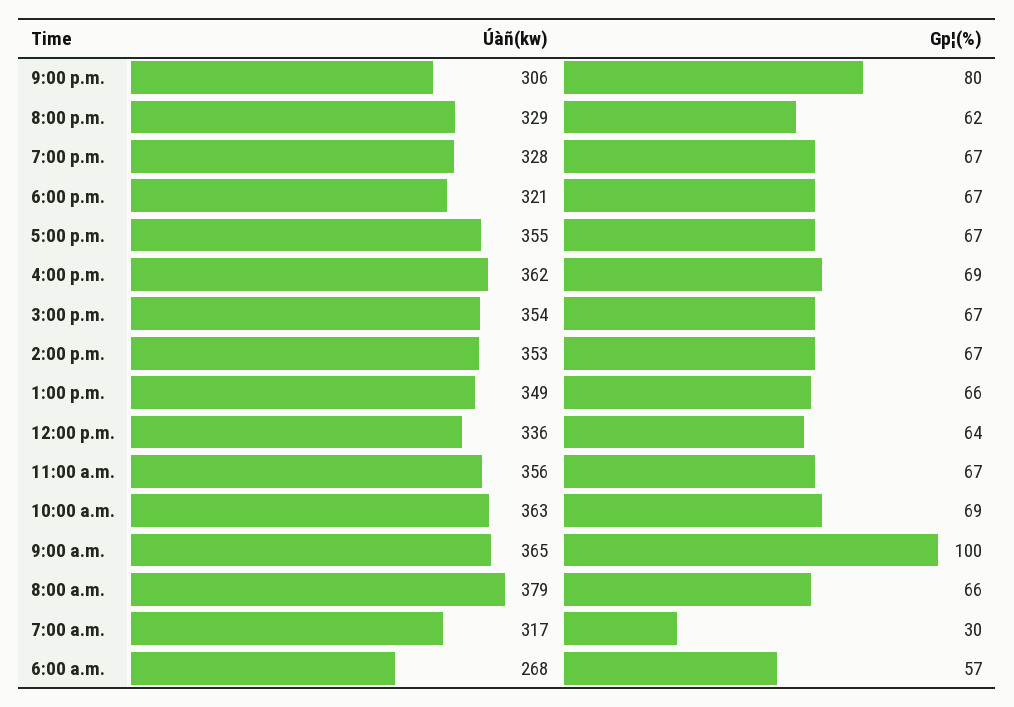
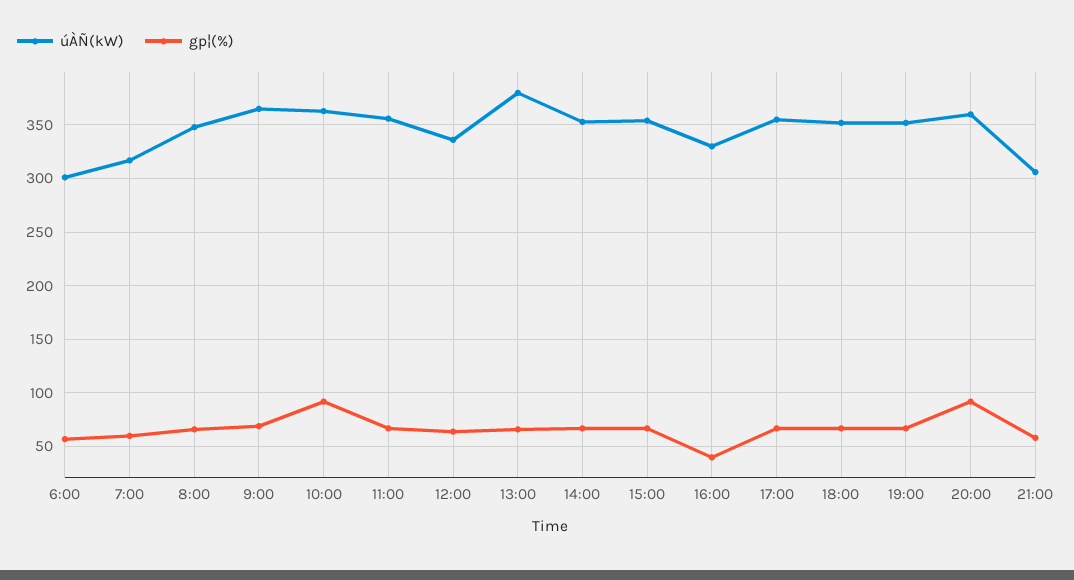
  {
    "Úàñ(kw)": {
      "9:00 p.m.": 306,
-     "8:00 p.m.": 329,
+     "8:00 p.m.": 360,
-     "7:00 p.m.": 328,
+     "7:00 p.m.": 350,
-     "6:00 p.m.": 321,
+     "6:00 p.m.": 350,
      "5:00 p.m.": 355,
-     "4:00 p.m.": 362,
+     "4:00 p.m.": 330,
      "3:00 p.m.": 354,
      "2:00 p.m.": 353,
-     "1:00 p.m.": 349,
+     "1:00 p.m.": 380,
      "12:00 p.m.": 336,
      "11:00 a.m.": 356,
      "10:00 a.m.": 363,
      "9:00 a.m.": 365,
-     "8:00 a.m.": 379,
+     "8:00 a.m.": 350,
      "7:00 a.m.": 317,
-     "6:00 a.m.": 268
+     "6:00 a.m.": 300
    },
    "Gp¦(%)": {
-     "9:00 p.m.": 80,
+     "9:00 p.m.": 60,
-     "8:00 p.m.": 62,
+     "8:00 p.m.": 90,
      "7:00 p.m.": 67,
      "6:00 p.m.": 67,
      "5:00 p.m.": 67,
-     "4:00 p.m.": 69,
+     "4:00 p.m.": 40,
      "3:00 p.m.": 67,
      "2:00 p.m.": 67,
      "1:00 p.m.": 66,
      "12:00 p.m.": 64,
      "11:00 a.m.": 67,
-     "10:00 a.m.": 69,
+     "10:00 a.m.": 90,
-     "9:00 a.m.": 100,
+     "9:00 a.m.": 70,
      "8:00 a.m.": 66,
-     "7:00 a.m.": 30,
+     "7:00 a.m.": 60,
      "6:00 a.m.": 57
    }
  }

